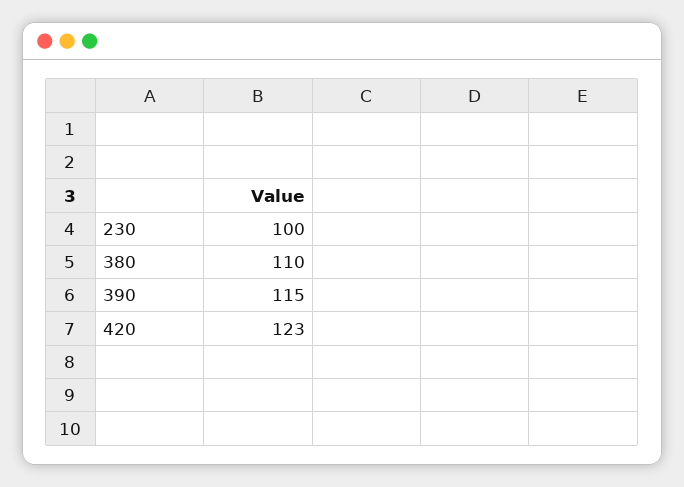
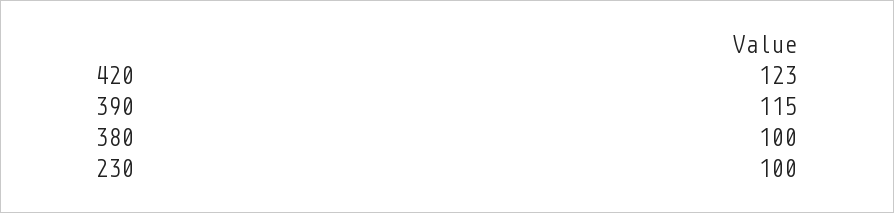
  {
    "230": 100,
-   "380": 110,
+   "380": 100,
    "390": 115,
    "420": 123
  }

